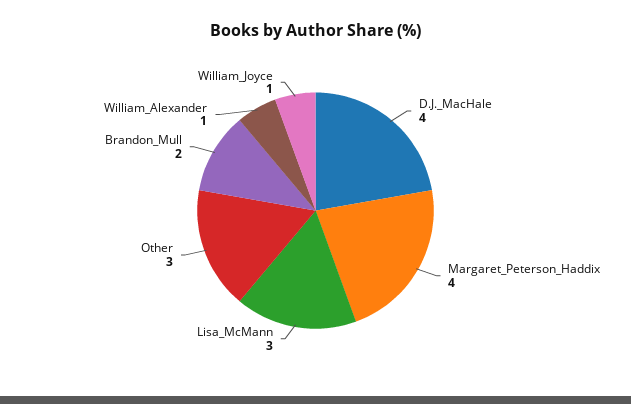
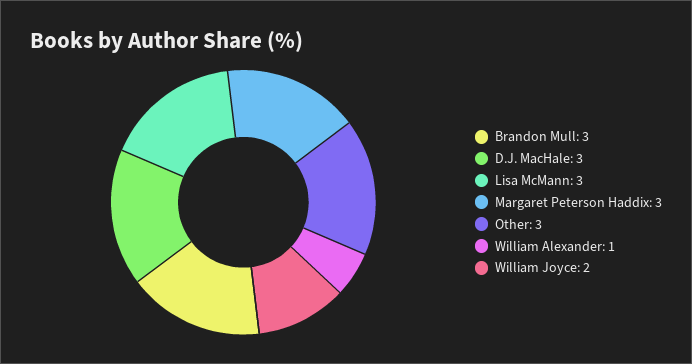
  {
-   "D.J._MacHale": 4,
+   "D.J._MacHale": 3,
-   "Margaret_Peterson_Haddix": 4,
+   "Margaret_Peterson_Haddix": 3,
    "Lisa_McMann": 3,
    "Other": 3,
-   "Brandon_Mull": 2,
+   "Brandon_Mull": 3,
    "William_Alexander": 1,
-   "William_Joyce": 1
+   "William_Joyce": 2
  }

